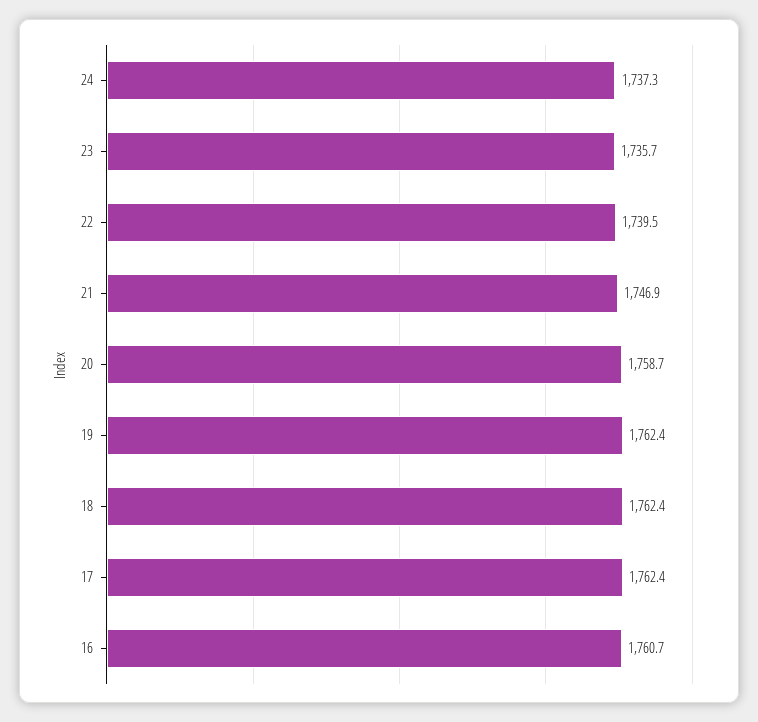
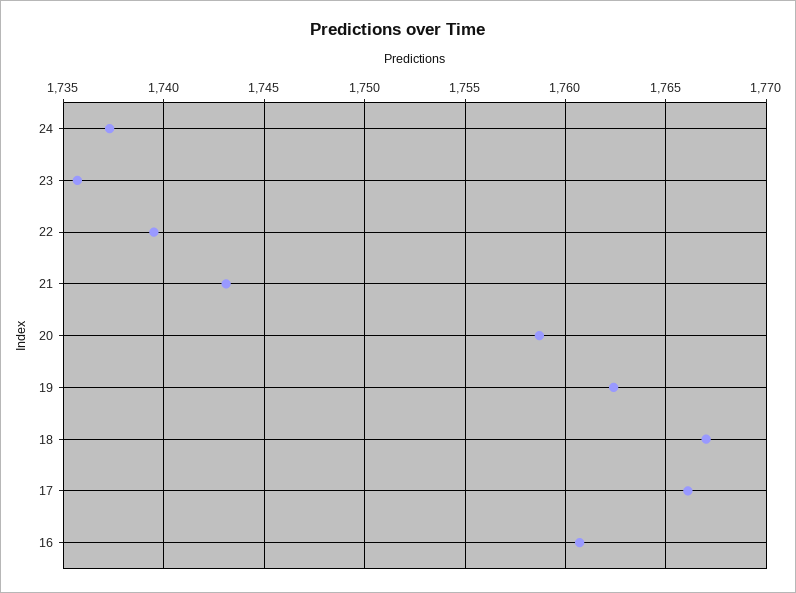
  {
    "24": 1737.3,
    "23": 1735.7,
    "22": 1739.5,
-   "21": 1746.9,
+   "21": 1743,
    "20": 1758.7,
    "19": 1762.4,
-   "18": 1762.4,
+   "18": 1767,
-   "17": 1762.4,
+   "17": 1766,
    "16": 1760.7
  }

